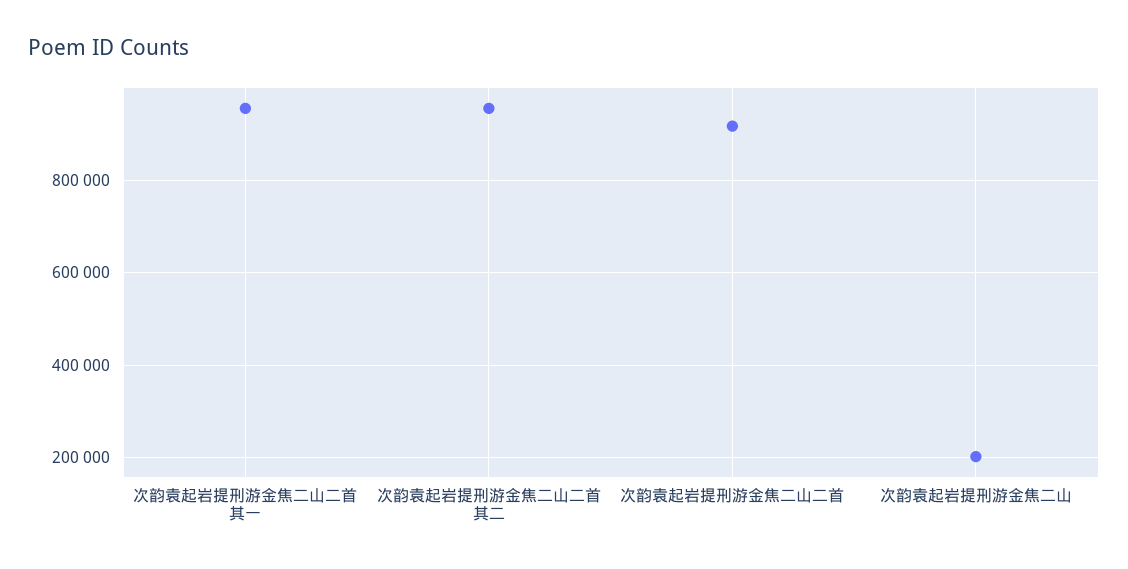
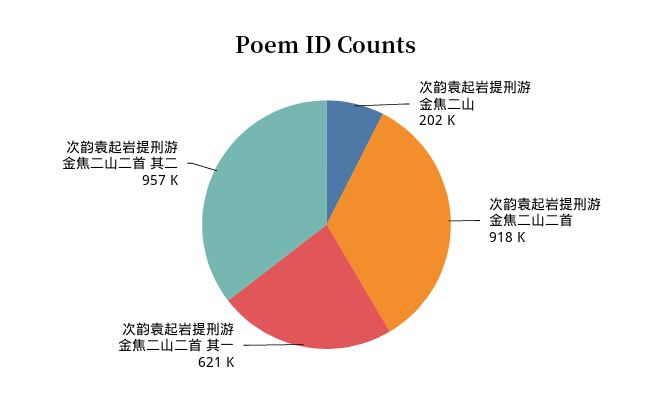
  {
-   "次韵袁起岩提刑游金焦二山二首 其一": 960000,
+   "次韵袁起岩提刑游金焦二山二首 其一": 621000,
    "次韵袁起岩提刑游金焦二山二首 其二": 957000,
    "次韵袁起岩提刑游金焦二山二首": 918000,
    "次韵袁起岩提刑游金焦二山": 202000
  }

